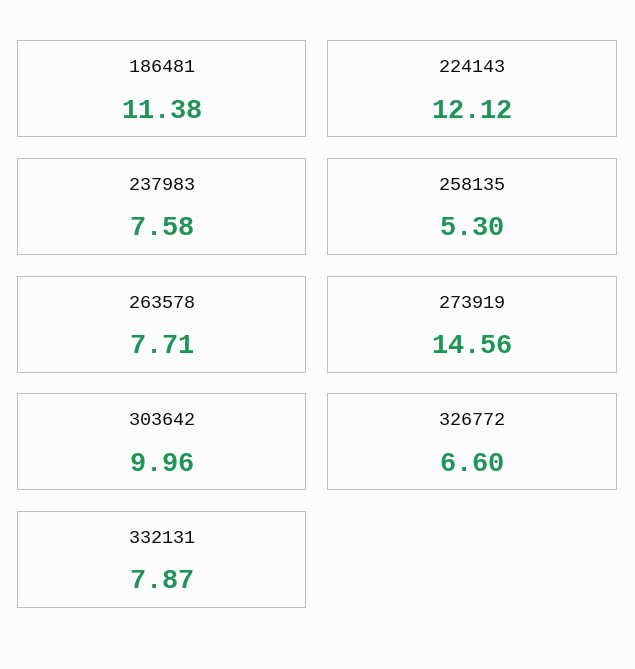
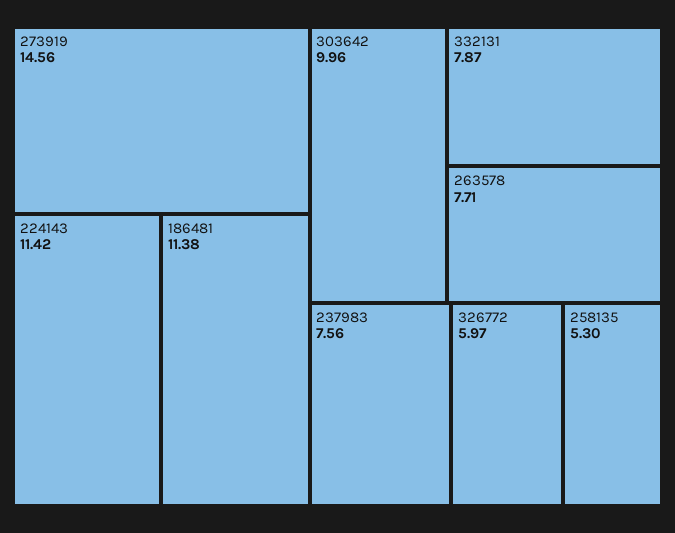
  {
    "186481": 11.38,
-   "224143": 12.12,
+   "224143": 11.42,
-   "237983": 7.58,
+   "237983": 7.56,
    "258135": 5.3,
    "263578": 7.71,
    "273919": 14.56,
    "303642": 9.96,
-   "326772": 6.6,
+   "326772": 5.97,
    "332131": 7.87
  }

